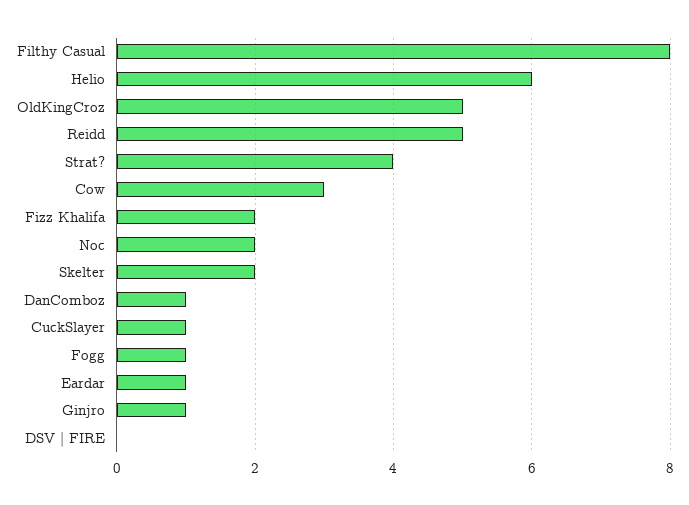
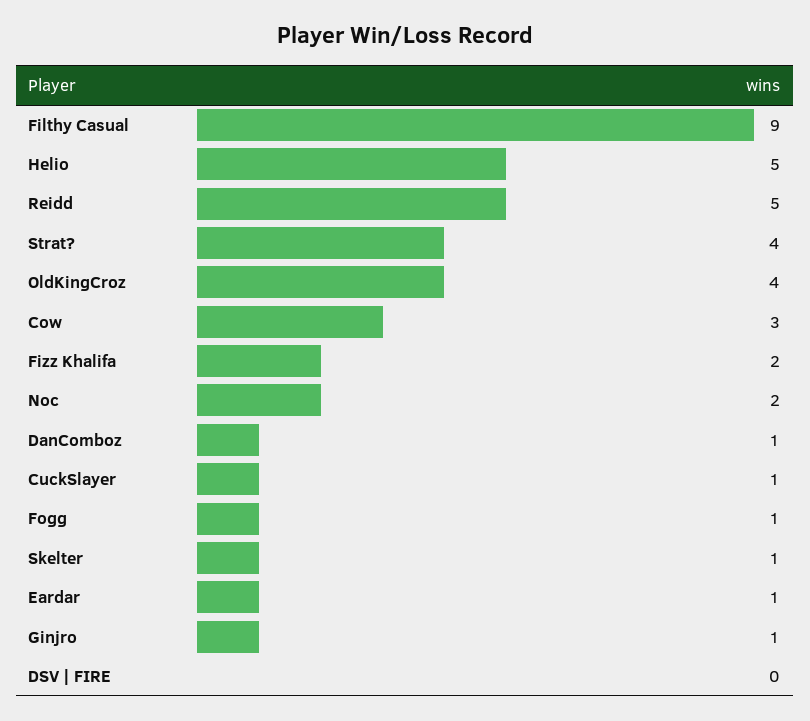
  {
-   "Filthy Casual": 8,
+   "Filthy Casual": 9,
-   "Helio": 6,
+   "Helio": 5,
-   "OldKingCroz": 5,
+   "OldKingCroz": 4,
    "Reidd": 5,
    "Strat?": 4,
    "Cow": 3,
    "Fizz Khalifa": 2,
    "Noc": 2,
-   "Skelter": 2,
+   "Skelter": 1,
    "DanComboz": 1,
    "CuckSlayer": 1,
    "Fogg": 1,
    "Eardar": 1,
    "Ginjro": 1,
    "DSV | FIRE": 0
  }

